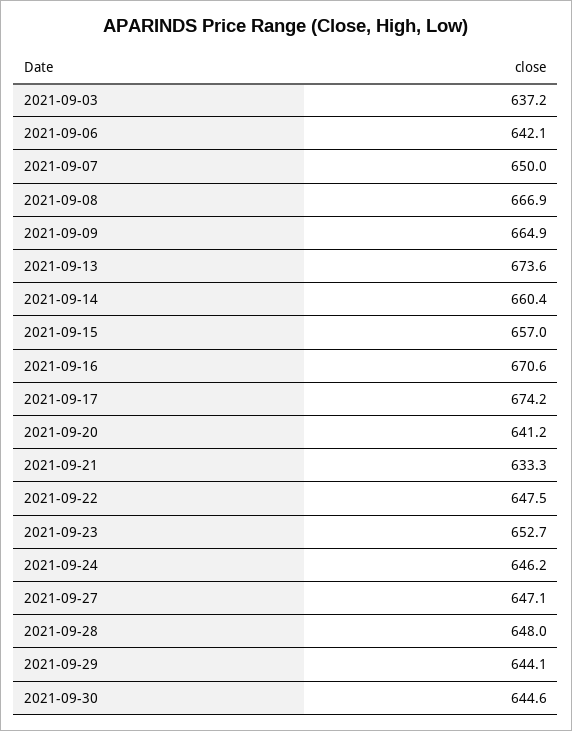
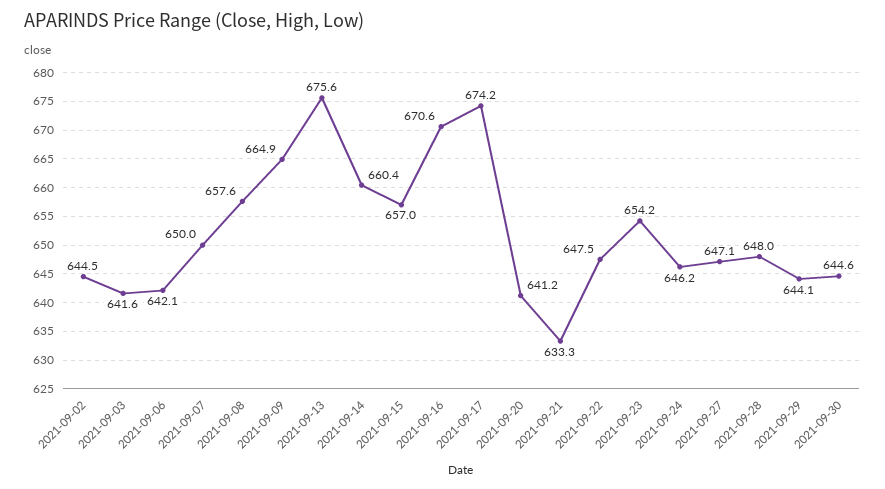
  {
-   "2021-09-03": 637.2,
+   "2021-09-03": 641.6,
    "2021-09-06": 642.1,
    "2021-09-07": 650,
-   "2021-09-08": 666.9,
+   "2021-09-08": 657.6,
    "2021-09-09": 664.9,
-   "2021-09-13": 673.6,
+   "2021-09-13": 675.6,
    "2021-09-14": 660.4,
    "2021-09-15": 657,
    "2021-09-16": 670.6,
    "2021-09-17": 674.2,
    "2021-09-20": 641.2,
    "2021-09-21": 633.3,
    "2021-09-22": 647.5,
-   "2021-09-23": 652.7,
+   "2021-09-23": 654.2,
    "2021-09-24": 646.2,
    "2021-09-27": 647.1,
    "2021-09-28": 648,
    "2021-09-29": 644.1,
-   "2021-09-30": 644.6
+   "2021-09-30": 644.6,
+   "2021-09-02": 644.5
  }

